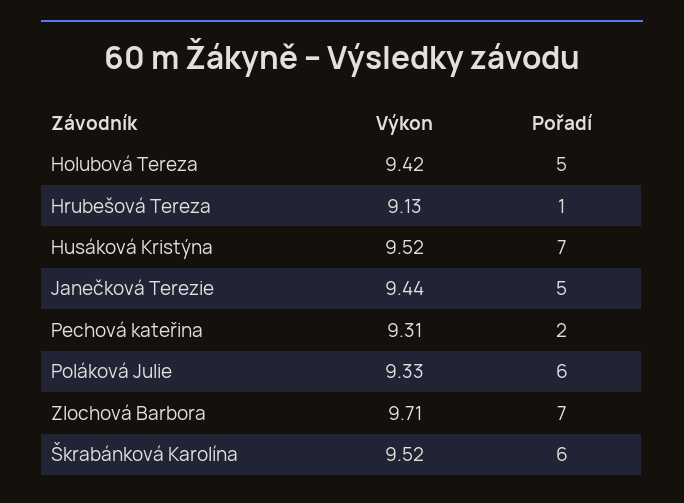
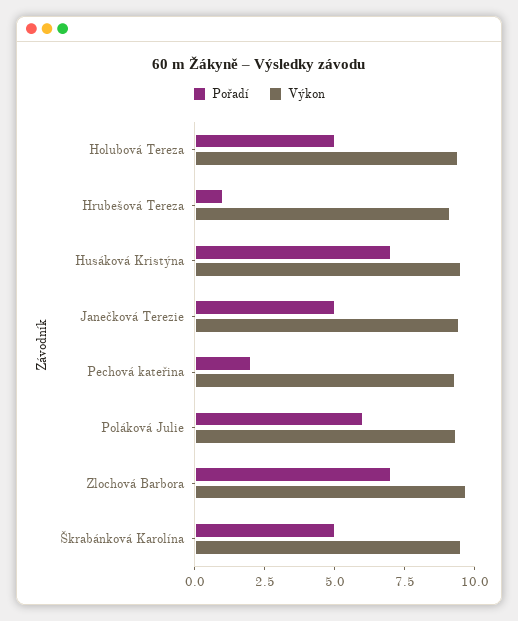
  {
    "Výkon": {
      "Holubová Tereza": 9.42,
      "Hrubešová Tereza": 9.13,
      "Husáková Kristýna": 9.52,
      "Janečková Terezie": 9.44,
      "Pechová kateřina": 9.31,
      "Poláková Julie": 9.33,
      "Zlochová Barbora": 9.71,
      "Škrabánková Karolína": 9.52
    },
    "Pořadí": {
      "Holubová Tereza": 5,
      "Hrubešová Tereza": 1,
      "Husáková Kristýna": 7,
      "Janečková Terezie": 5,
      "Pechová kateřina": 2,
      "Poláková Julie": 6,
      "Zlochová Barbora": 7,
-     "Škrabánková Karolína": 6
+     "Škrabánková Karolína": 5
    }
  }

